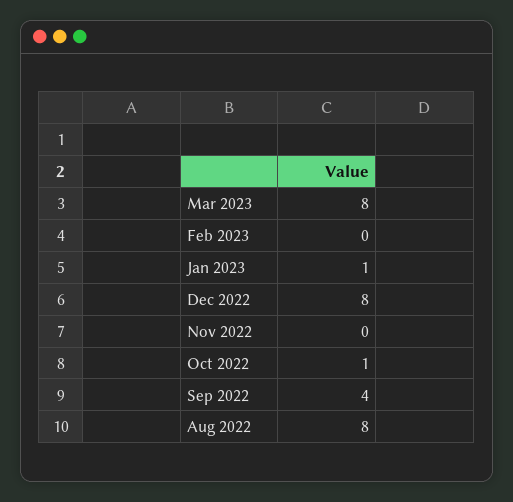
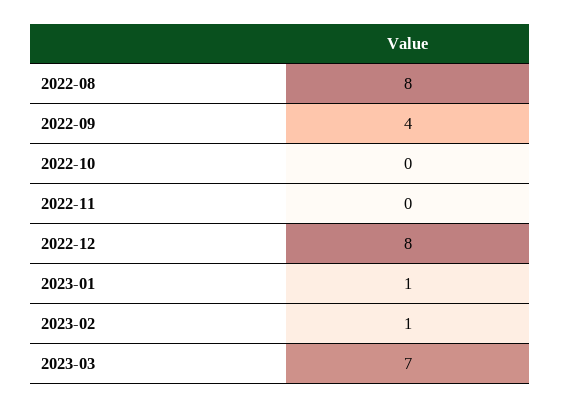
  {
-   "Mar 2023": 8,
+   "Mar 2023": 7,
-   "Feb 2023": 0,
+   "Feb 2023": 1,
    "Jan 2023": 1,
    "Dec 2022": 8,
    "Nov 2022": 0,
-   "Oct 2022": 1,
+   "Oct 2022": 0,
    "Sep 2022": 4,
    "Aug 2022": 8
  }

